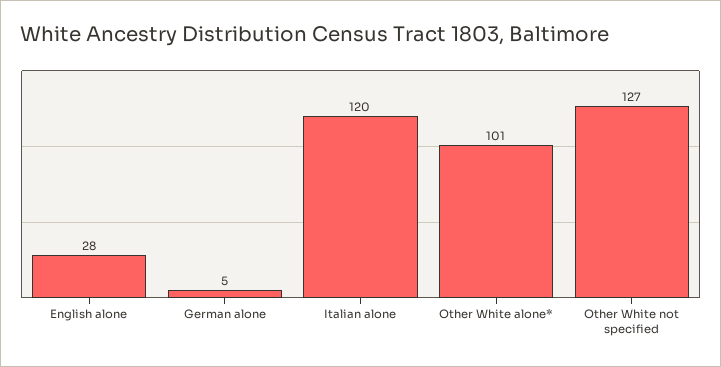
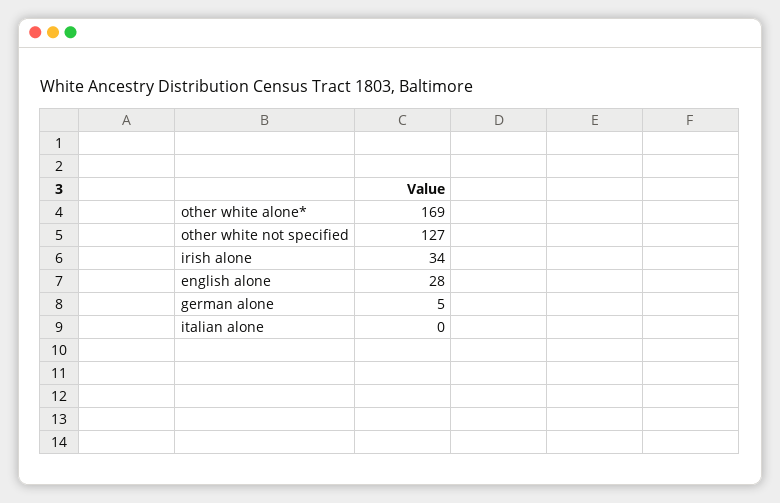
  {
    "English alone": 28,
    "German alone": 5,
-   "Italian alone": 120,
+   "Italian alone": 0,
-   "Other White alone*": 101,
+   "Other White alone*": 169,
-   "Other White not specified": 127
+   "Other White not specified": 127,
+   "irish alone": 34
  }

